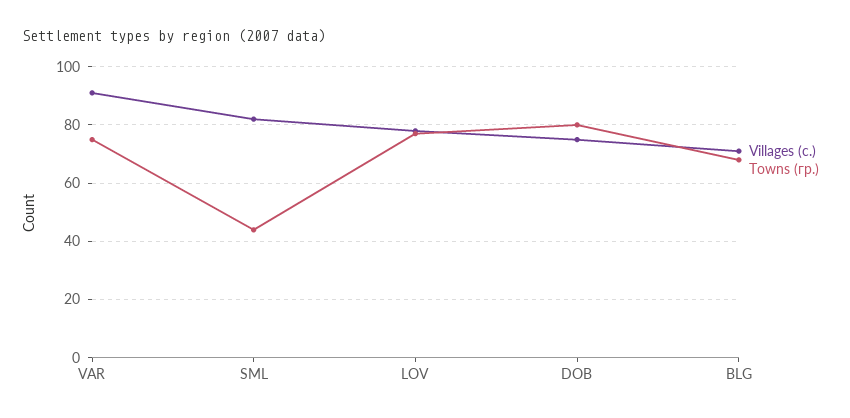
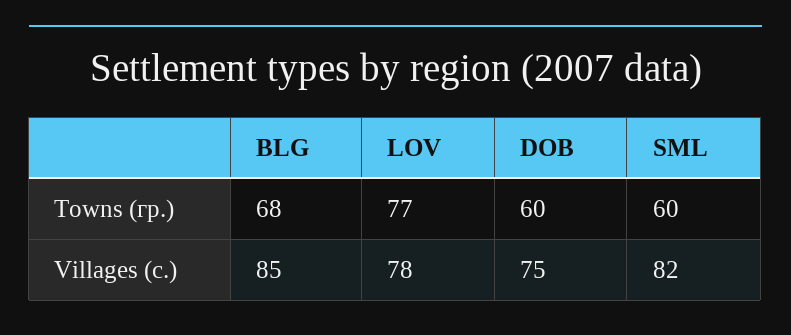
  {
    "Villages (с.)": {
-     "VAR": 90,
      "SML": 82,
      "LOV": 78,
      "DOB": 75,
-     "BLG": 70
+     "BLG": 85
    },
    "Towns (гр.)": {
-     "VAR": 75,
-     "SML": 45,
+     "SML": 60,
      "LOV": 77,
-     "DOB": 80,
+     "DOB": 60,
      "BLG": 68
    }
  }

